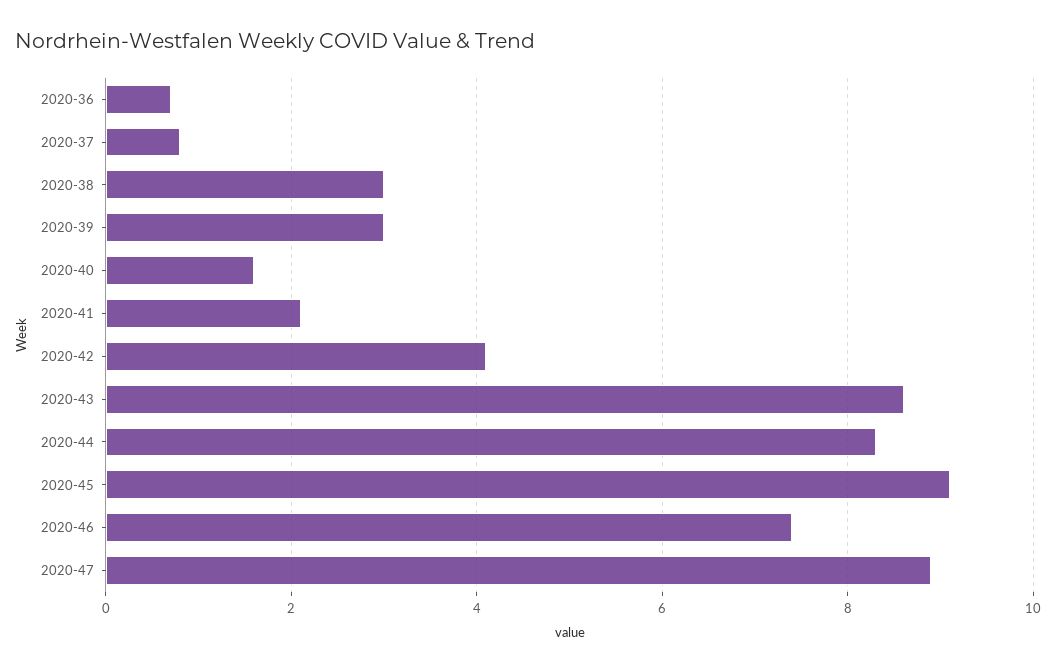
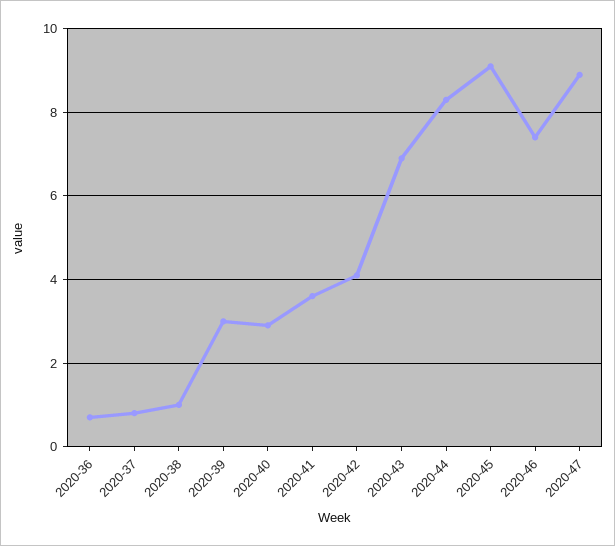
  {
    "2020-36": 0.5,
    "2020-37": 1,
-   "2020-38": 3,
+   "2020-38": 1,
    "2020-39": 3,
-   "2020-40": 1.5,
+   "2020-40": 3,
-   "2020-41": 2,
+   "2020-41": 3.5,
    "2020-42": 4,
-   "2020-43": 8.5,
+   "2020-43": 7,
    "2020-44": 8.5,
    "2020-45": 9,
    "2020-46": 7.5,
    "2020-47": 9
  }

